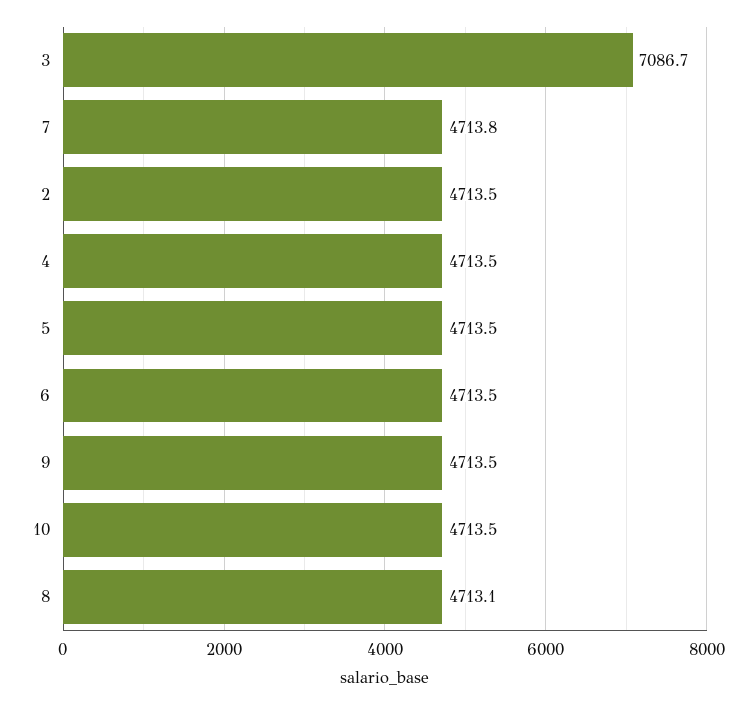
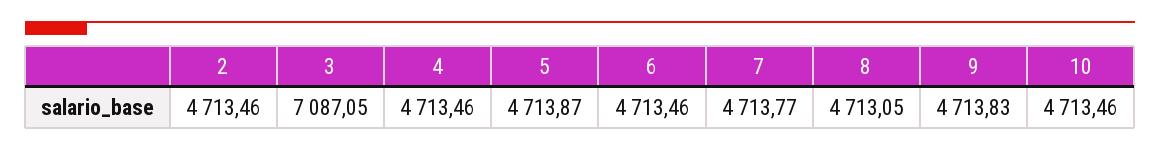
  {
-   "3": 7086.7,
+   "3": 7087.05,
    "7": 4713.77,
    "2": 4713.46,
    "4": 4713.46,
-   "5": 4713.5,
+   "5": 4713.87,
    "6": 4713.46,
-   "9": 4713.5,
+   "9": 4713.83,
    "10": 4713.46,
    "8": 4713.05
  }

